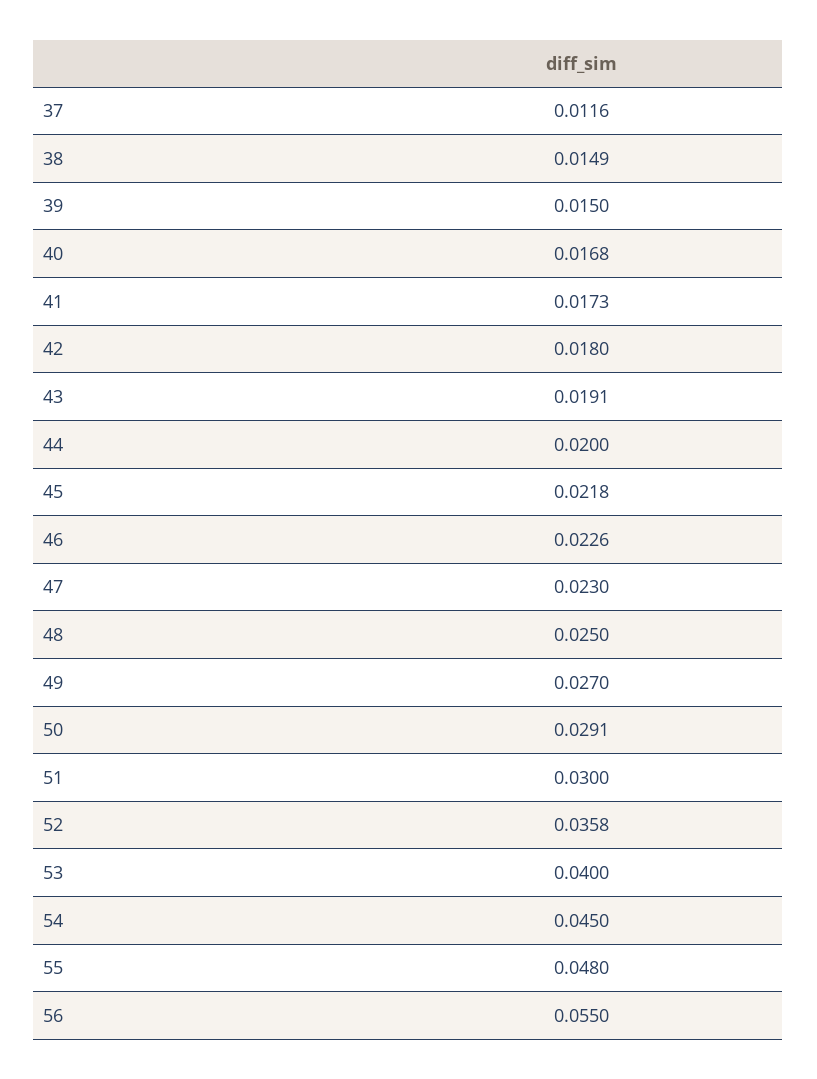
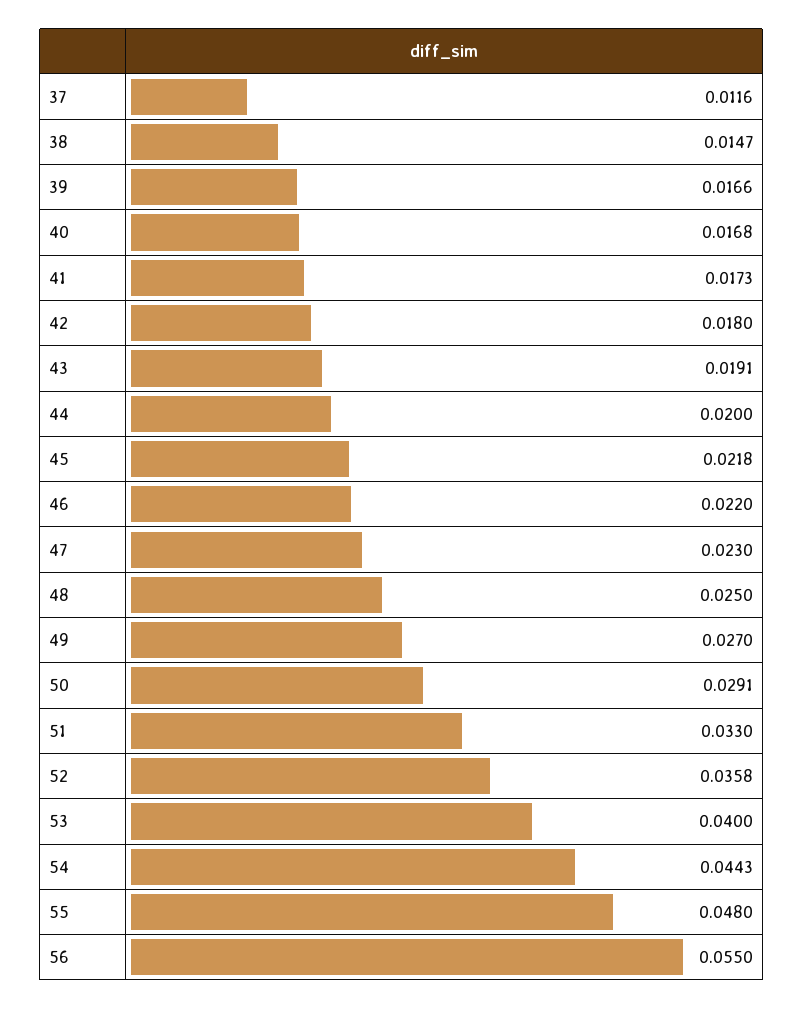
  {
    "37": 0.0116,
-   "38": 0.0149,
+   "38": 0.0147,
-   "39": 0.015,
+   "39": 0.0166,
    "40": 0.0168,
    "41": 0.0173,
    "42": 0.018,
    "43": 0.0191,
    "44": 0.02,
    "45": 0.0218,
-   "46": 0.0226,
+   "46": 0.022,
    "47": 0.023,
    "48": 0.025,
    "49": 0.027,
    "50": 0.0291,
-   "51": 0.03,
+   "51": 0.033,
    "52": 0.0358,
    "53": 0.04,
-   "54": 0.045,
+   "54": 0.0443,
    "55": 0.048,
    "56": 0.055
  }

